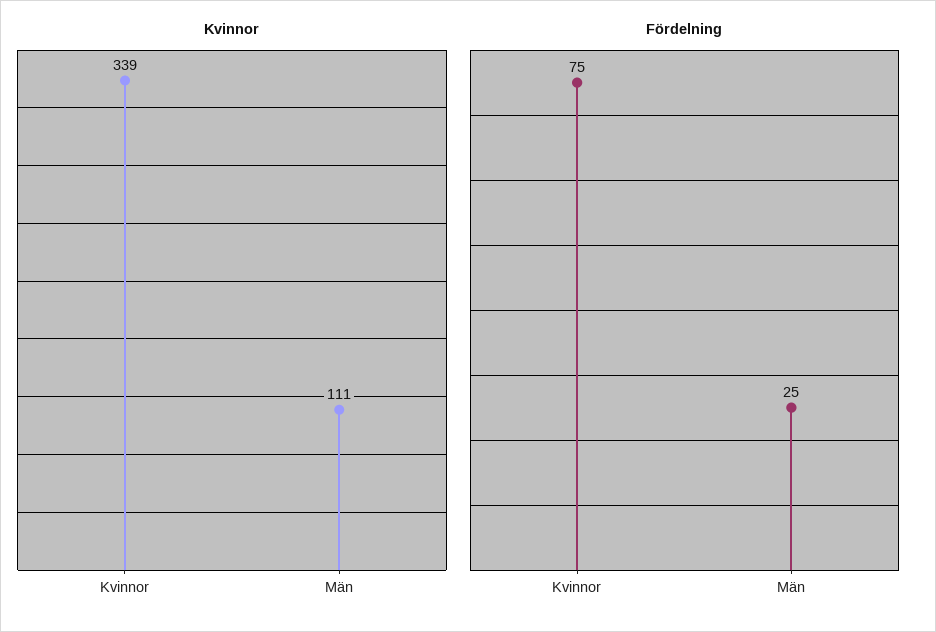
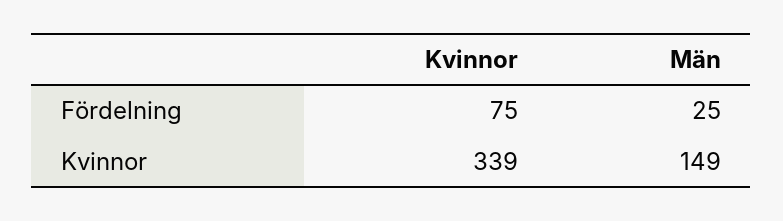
  {
    "Kvinnor": {
      "Kvinnor": 339,
-     "Män": 111
+     "Män": 149
    },
    "Fördelning": {
      "Kvinnor": 75,
      "Män": 25
    }
  }

